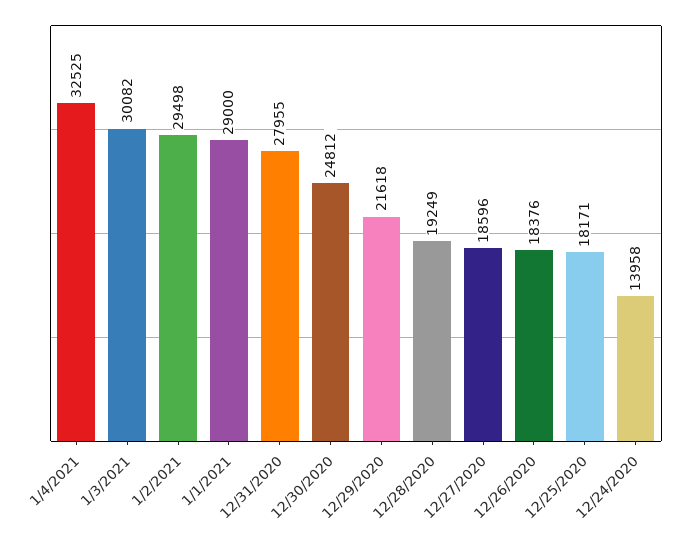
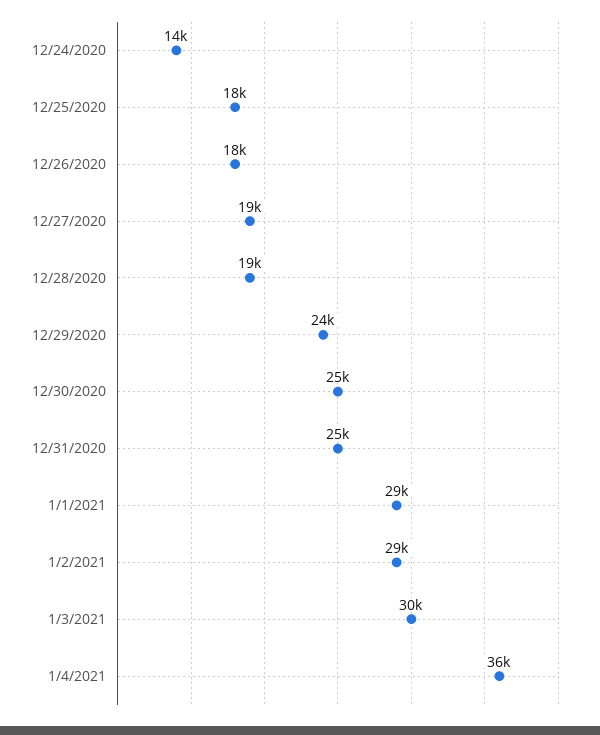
  {
-   "1/4/2021": 32525,
+   "1/4/2021": 36000,
    "1/3/2021": 30082,
    "1/2/2021": 29498,
    "1/1/2021": 29000,
-   "12/31/2020": 27955,
+   "12/31/2020": 25000,
    "12/30/2020": 24812,
-   "12/29/2020": 21618,
+   "12/29/2020": 24000,
    "12/28/2020": 19249,
    "12/27/2020": 18596,
    "12/26/2020": 18376,
    "12/25/2020": 18171,
    "12/24/2020": 13958
  }

